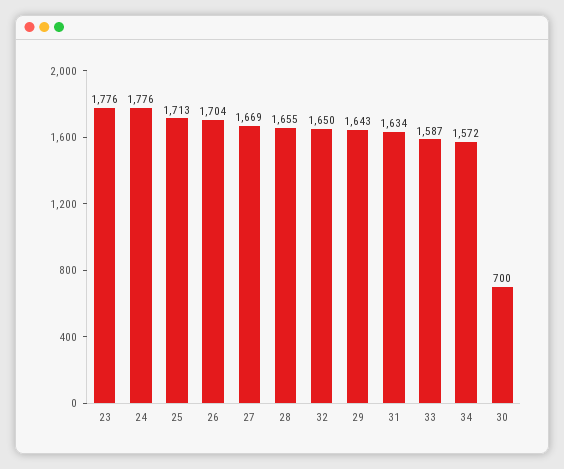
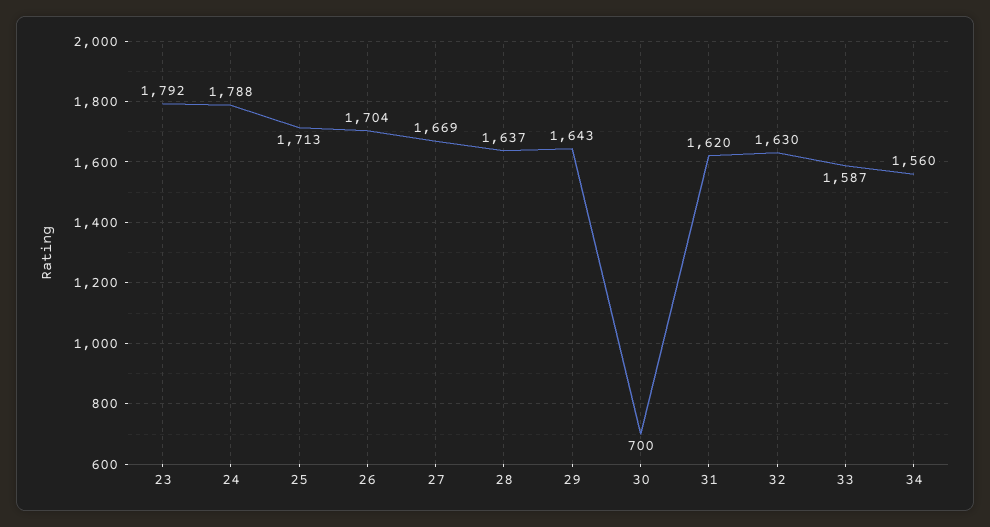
  {
-   "23": 1776,
+   "23": 1792,
-   "24": 1776,
+   "24": 1788,
    "25": 1713,
    "26": 1704,
    "27": 1669,
-   "28": 1655,
+   "28": 1637,
-   "32": 1650,
+   "32": 1630,
    "29": 1643,
-   "31": 1634,
+   "31": 1620,
    "33": 1587,
-   "34": 1572,
+   "34": 1560,
    "30": 700
  }

